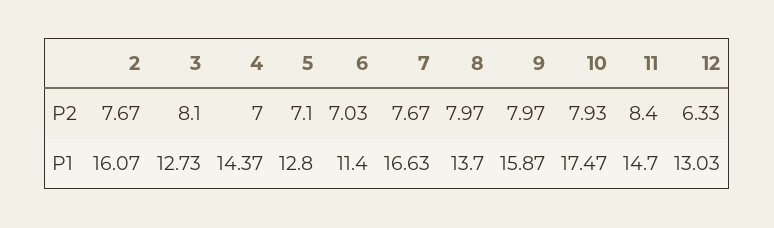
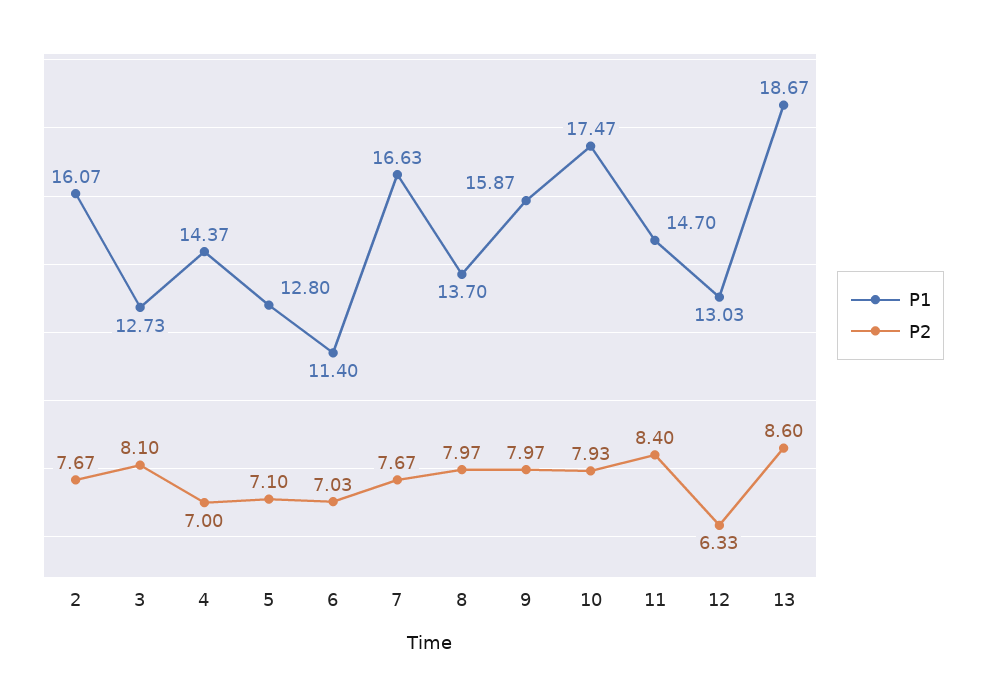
  {
    "P2": {
      "2": 7.67,
      "3": 8.1,
      "4": 7,
      "5": 7.1,
      "6": 7.03,
      "7": 7.67,
      "8": 7.97,
      "9": 7.97,
      "10": 7.93,
      "11": 8.4,
-     "12": 6.33
+     "12": 6.33,
+     "13": 8.6
    },
    "P1": {
      "2": 16.07,
      "3": 12.73,
      "4": 14.37,
      "5": 12.8,
      "6": 11.4,
      "7": 16.63,
      "8": 13.7,
      "9": 15.87,
      "10": 17.47,
      "11": 14.7,
-     "12": 13.03
+     "12": 13.03,
+     "13": 18.67
    }
  }

